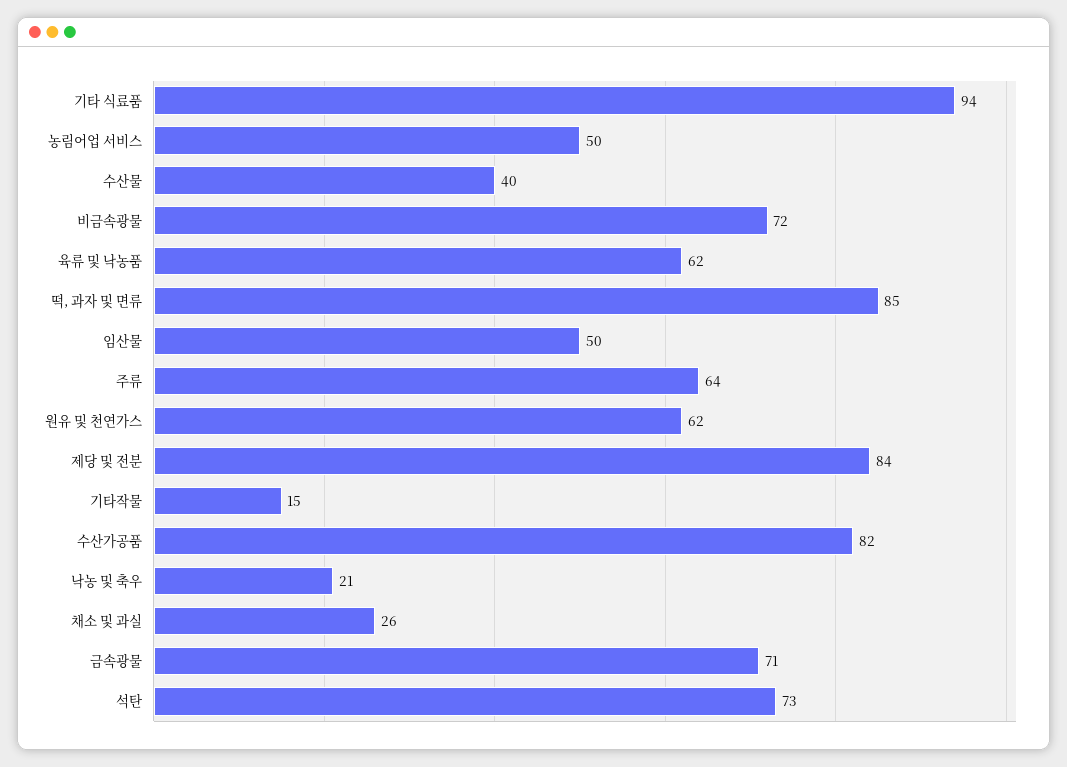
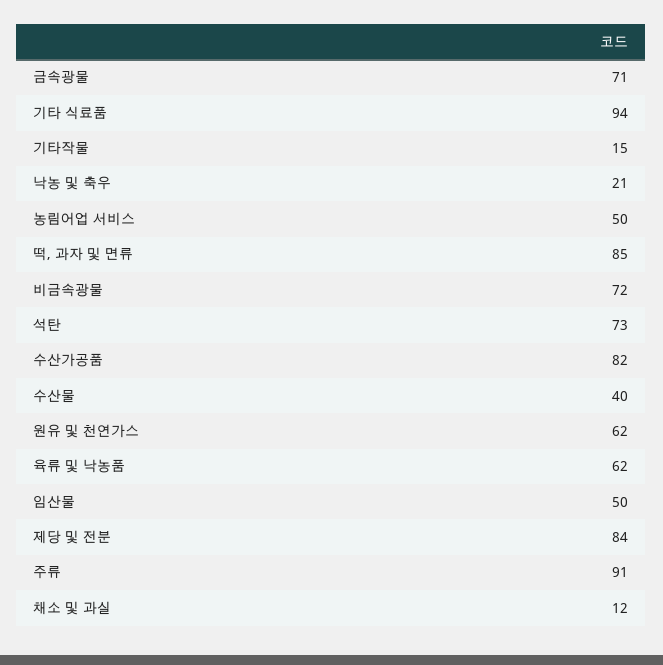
  {
    "기타 식료품": 94,
    "농림어업 서비스": 50,
    "수산물": 40,
    "비금속광물": 72,
    "육류 및 낙농품": 62,
    "떡, 과자 및 면류": 85,
    "임산물": 50,
-   "주류": 64,
+   "주류": 91,
    "원유 및 천연가스": 62,
    "제당 및 전분": 84,
    "기타작물": 15,
    "수산가공품": 82,
    "낙농 및 축우": 21,
-   "채소 및 과실": 26,
+   "채소 및 과실": 12,
    "금속광물": 71,
    "석탄": 73
  }

